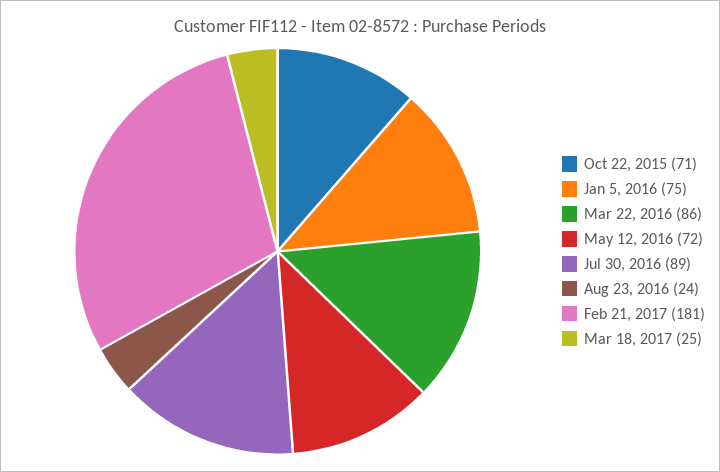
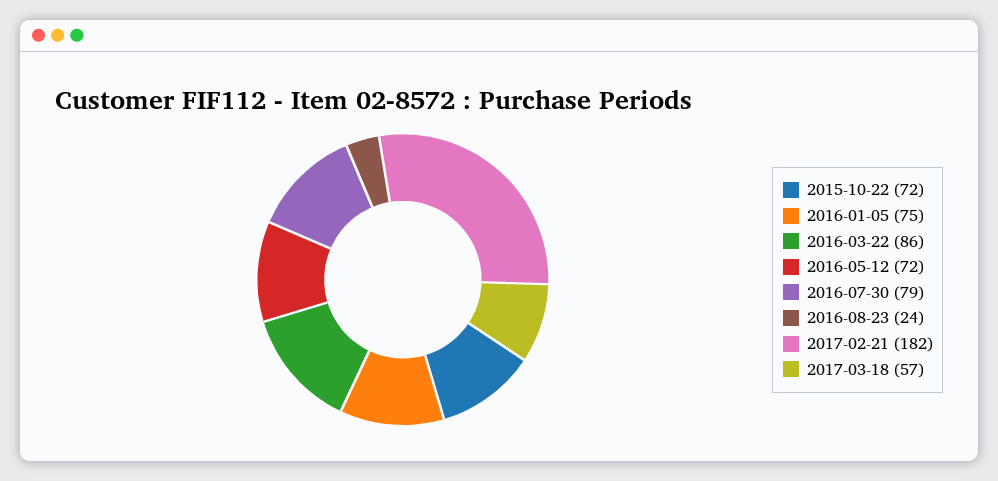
  {
-   "Oct 22, 2015": 71,
+   "Oct 22, 2015": 72,
    "Jan 5, 2016": 75,
    "Mar 22, 2016": 86,
    "May 12, 2016": 72,
-   "Jul 30, 2016": 89,
+   "Jul 30, 2016": 79,
    "Aug 23, 2016": 24,
-   "Feb 21, 2017": 181,
+   "Feb 21, 2017": 182,
-   "Mar 18, 2017": 25
+   "Mar 18, 2017": 57
  }

